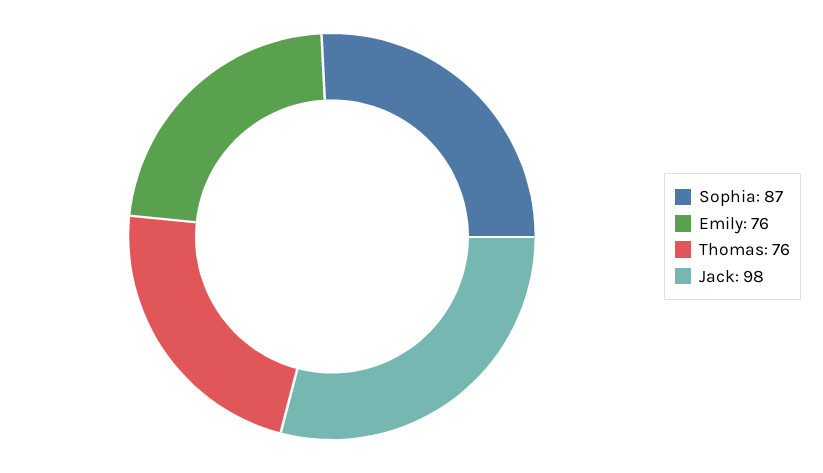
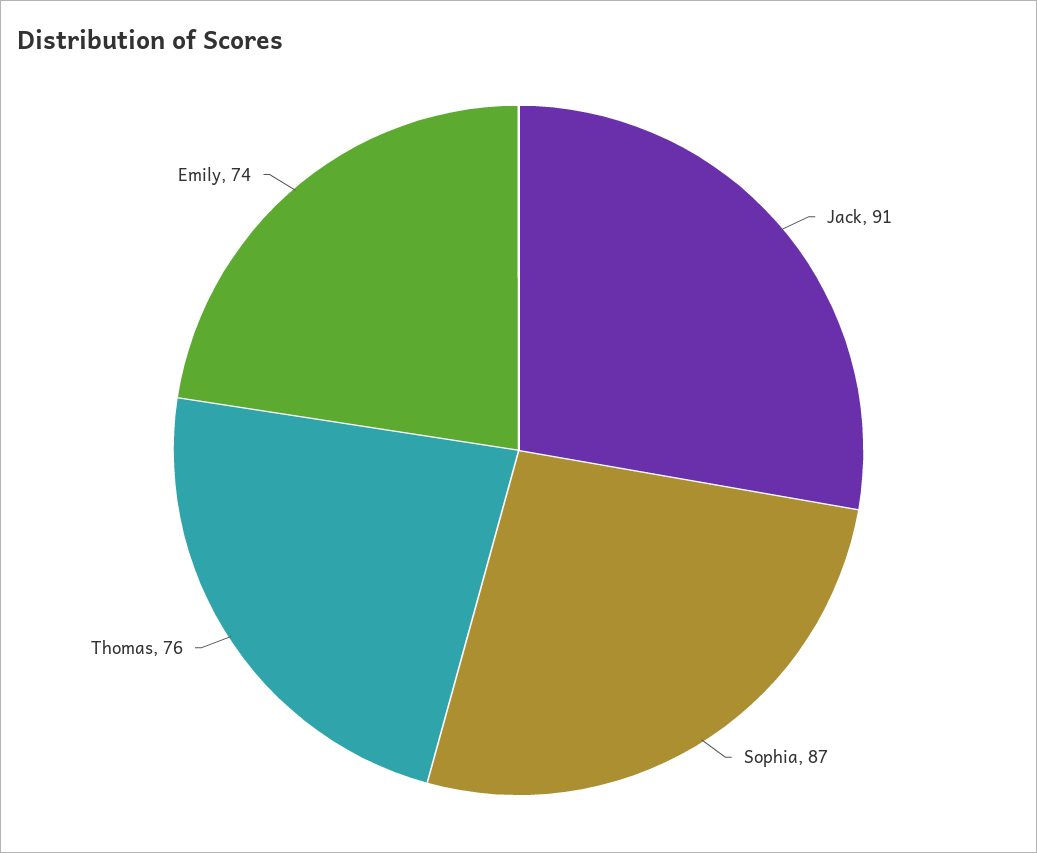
  {
    "Sophia": 87,
-   "Emily": 76,
+   "Emily": 74,
    "Thomas": 76,
-   "Jack": 98
+   "Jack": 91
  }

